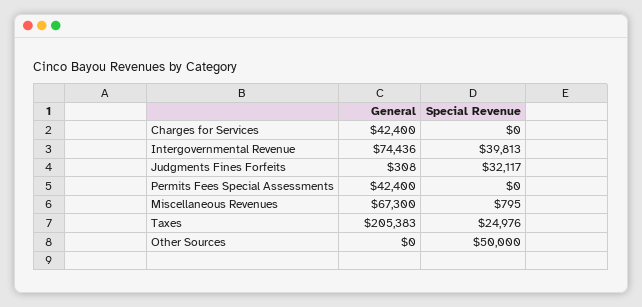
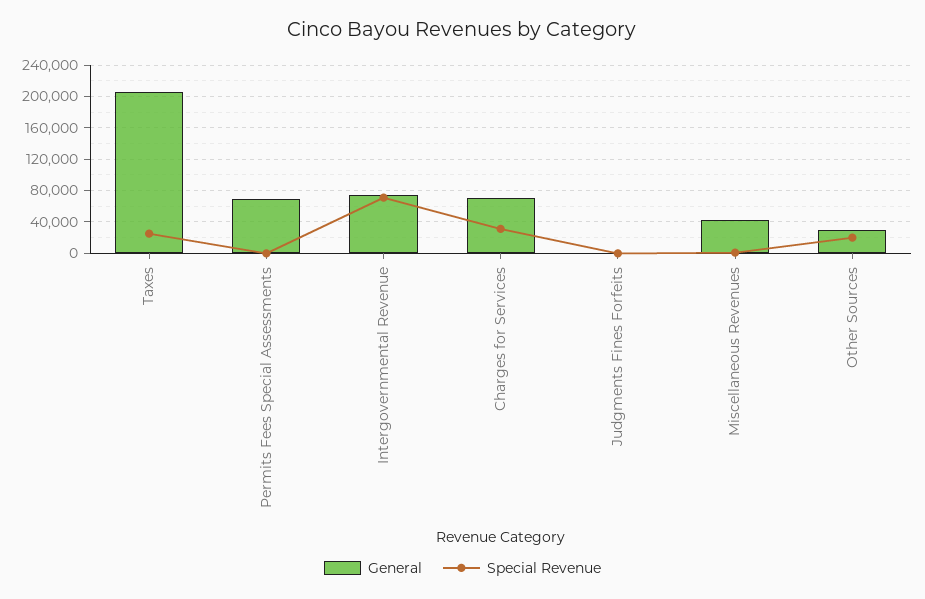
  {
    "General": {
-     "Charges for Services": 42400,
+     "Charges for Services": 70000,
      "Intergovernmental Revenue": 74436,
      "Judgments Fines Forfeits": 308,
-     "Permits Fees Special Assessments": 42400,
+     "Permits Fees Special Assessments": 70000,
-     "Miscellaneous Revenues": 67300,
+     "Miscellaneous Revenues": 40000,
      "Taxes": 205383,
-     "Other Sources": 0
+     "Other Sources": 30000
    },
    "Special Revenue": {
-     "Charges for Services": 0,
+     "Charges for Services": 30000,
-     "Intergovernmental Revenue": 39813,
+     "Intergovernmental Revenue": 70000,
-     "Judgments Fines Forfeits": 32117,
+     "Judgments Fines Forfeits": 0,
      "Permits Fees Special Assessments": 0,
      "Miscellaneous Revenues": 795,
      "Taxes": 24976,
-     "Other Sources": 50000
+     "Other Sources": 20000
    }
  }

